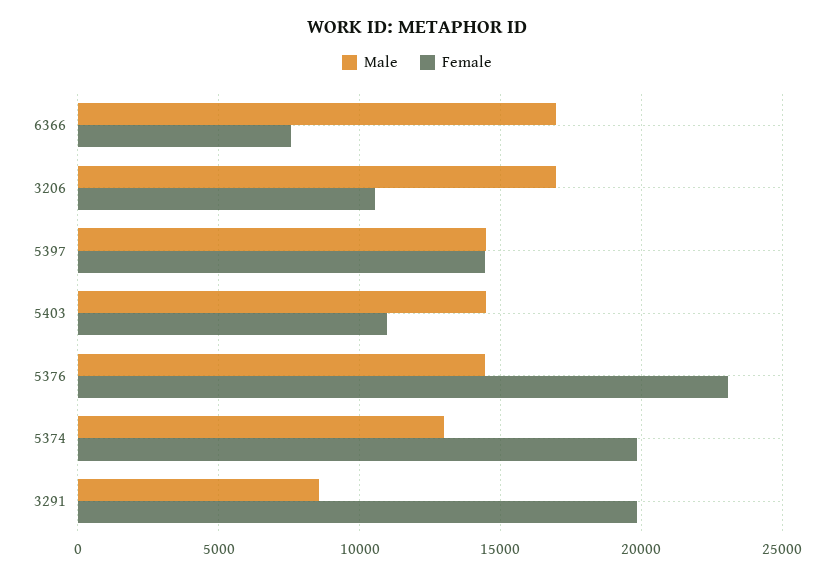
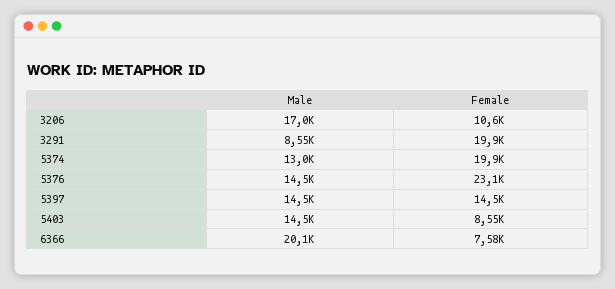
  {
    "Male": {
-     "6366": 17000,
+     "6366": 20100,
      "3206": 17000,
      "5397": 14500,
      "5403": 14500,
      "5376": 14500,
      "5374": 13000,
      "3291": 8550
    },
    "Female": {
      "6366": 7580,
      "3206": 10600,
      "5397": 14500,
-     "5403": 11000,
+     "5403": 8550,
      "5376": 23100,
      "5374": 19900,
      "3291": 19900
    }
  }

